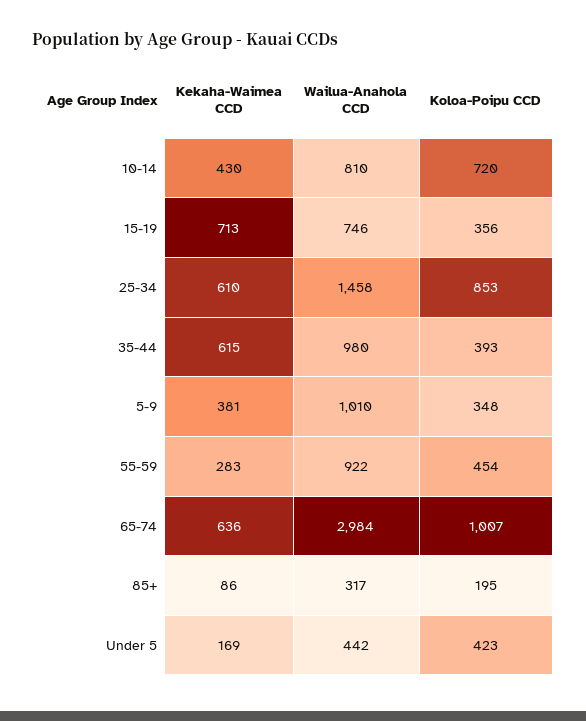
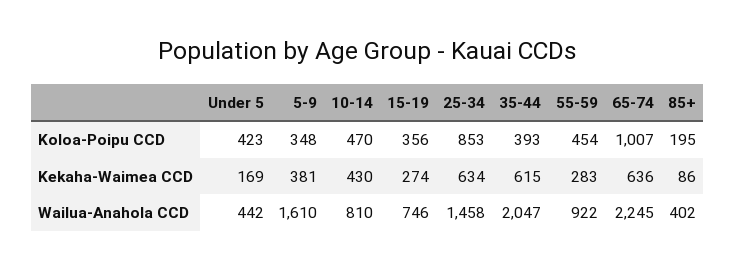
  {
    "Kekaha-Waimea CCD": {
      "10-14": 430,
-     "15-19": 713,
+     "15-19": 274,
-     "25-34": 610,
+     "25-34": 634,
      "35-44": 615,
      "5-9": 381,
      "55-59": 283,
      "65-74": 636,
      "85+": 86,
      "Under 5": 169
    },
    "Wailua-Anahola CCD": {
      "10-14": 810,
      "15-19": 746,
      "25-34": 1458,
-     "35-44": 980,
+     "35-44": 2047,
-     "5-9": 1010,
+     "5-9": 1610,
      "55-59": 922,
-     "65-74": 2984,
+     "65-74": 2245,
-     "85+": 317,
+     "85+": 402,
      "Under 5": 442
    },
    "Koloa-Poipu CCD": {
-     "10-14": 720,
+     "10-14": 470,
      "15-19": 356,
      "25-34": 853,
      "35-44": 393,
      "5-9": 348,
      "55-59": 454,
      "65-74": 1007,
      "85+": 195,
      "Under 5": 423
    }
  }

